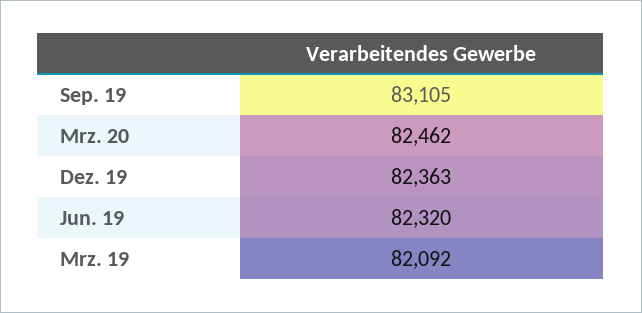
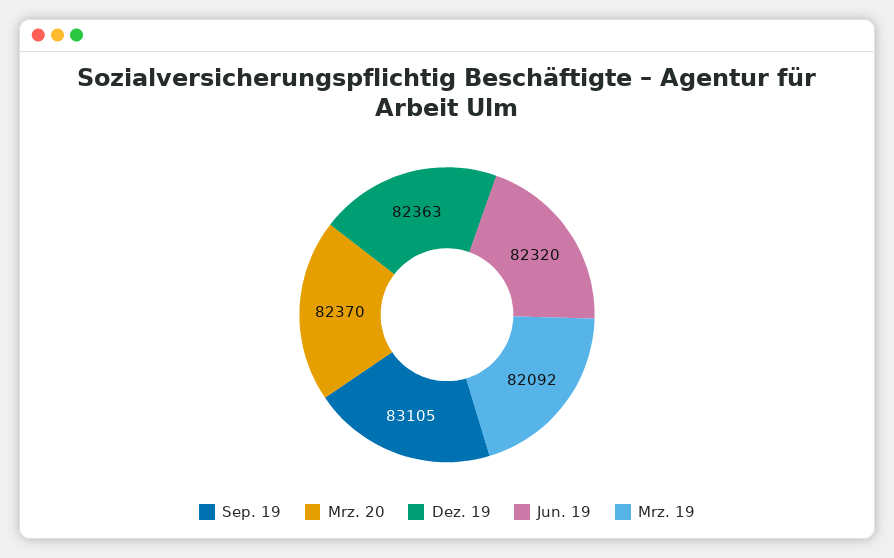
  {
    "Sep. 19": 83105,
-   "Mrz. 20": 82462,
+   "Mrz. 20": 82370,
    "Dez. 19": 82363,
    "Jun. 19": 82320,
    "Mrz. 19": 82092
  }

